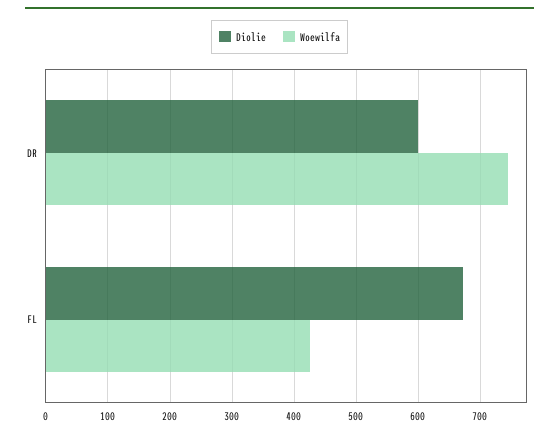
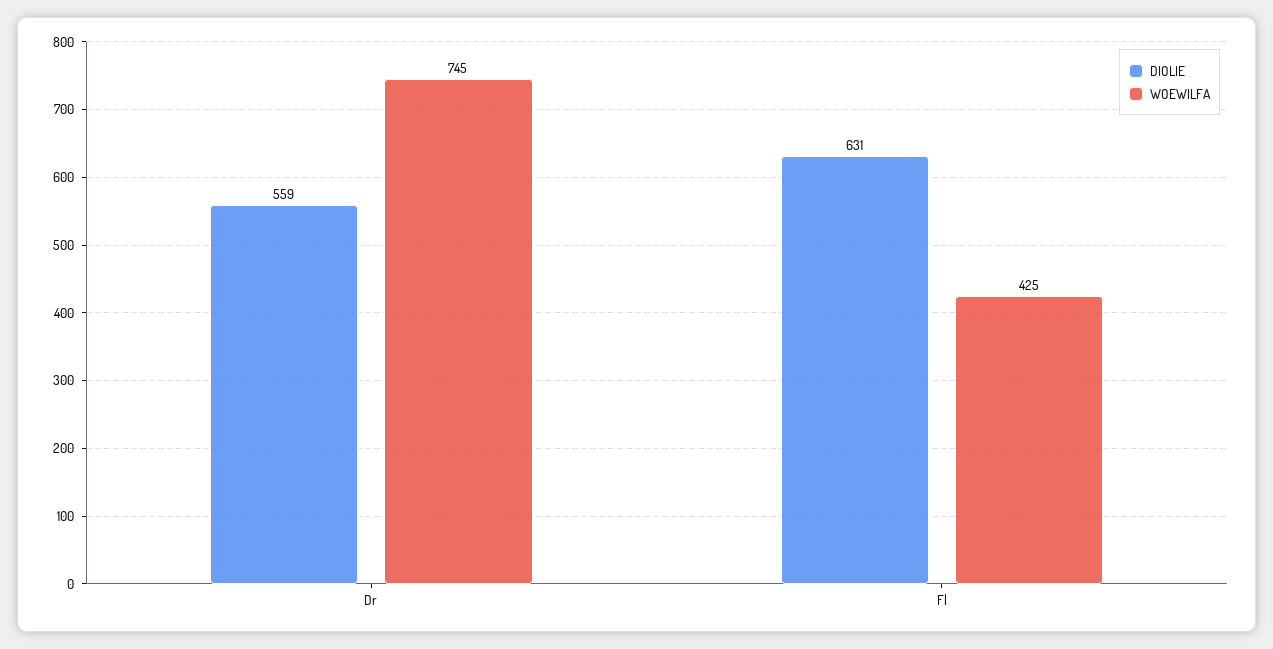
  {
    "Diolie": {
-     "DR": 600,
+     "DR": 559,
-     "FL": 670
+     "FL": 631
    },
    "Woewilfa": {
      "DR": 745,
      "FL": 425
    }
  }

